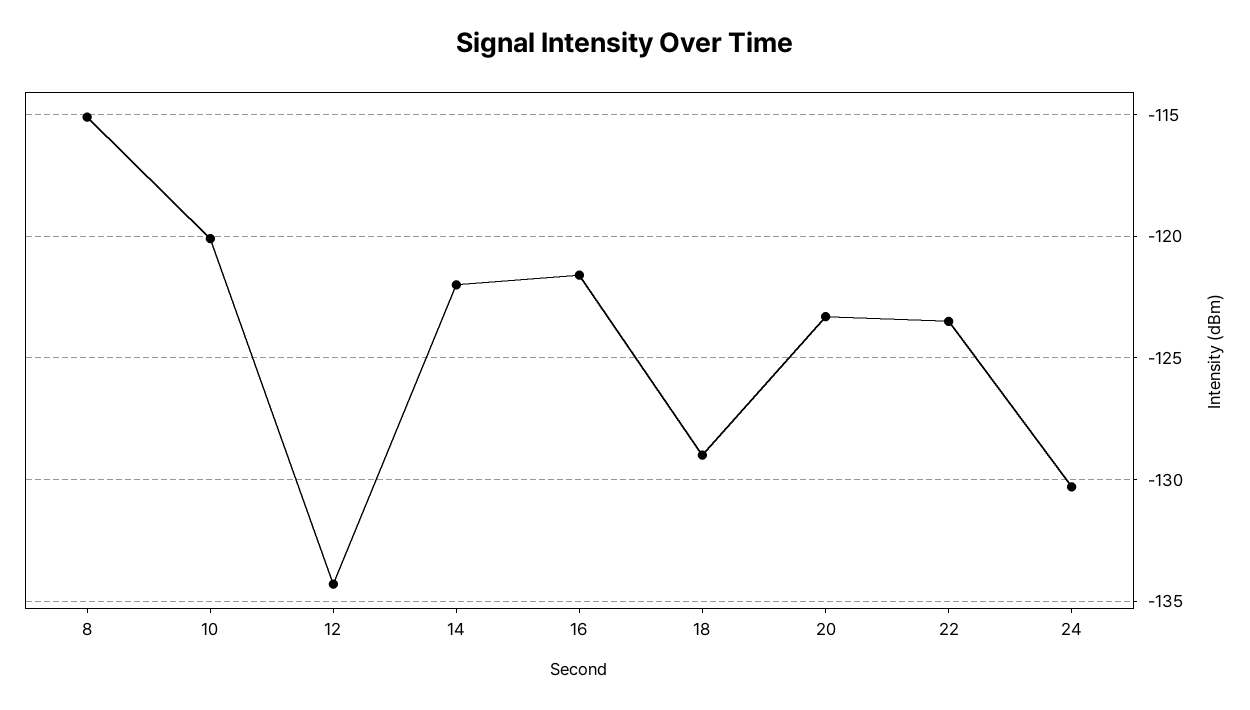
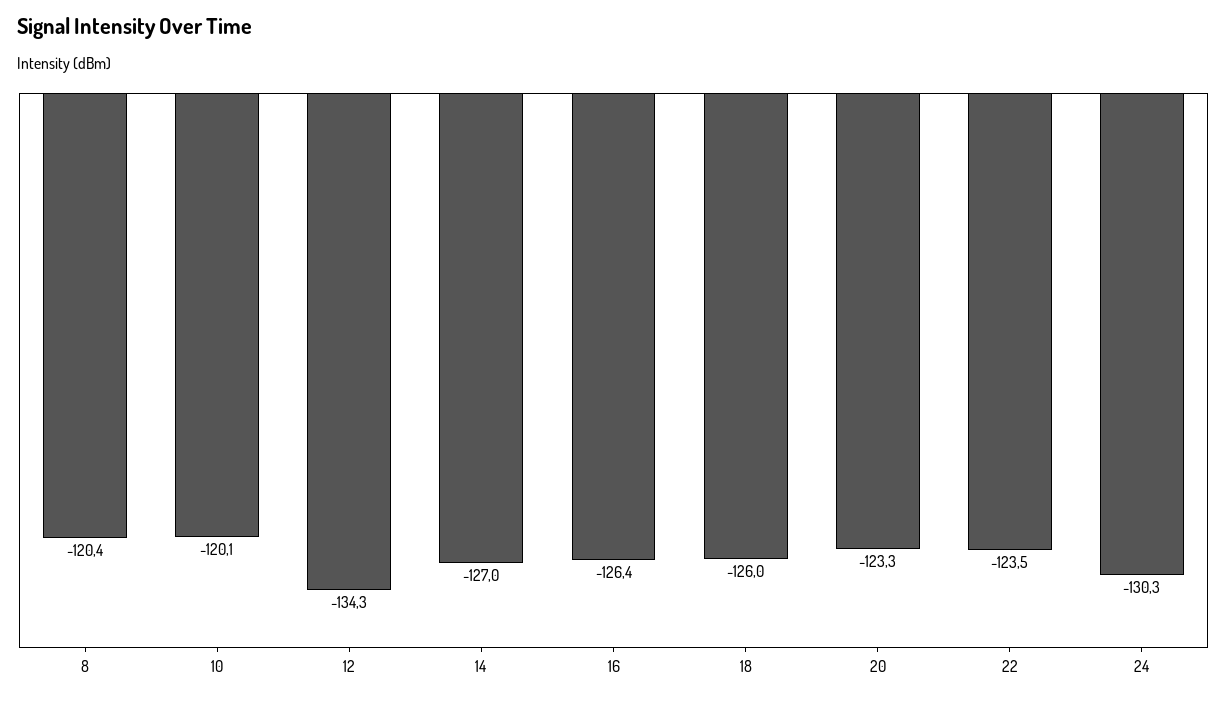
  {
-   "8": -115,
+   "8": -120.4,
    "10": -120.1,
    "12": -134.3,
-   "14": -122,
+   "14": -127,
-   "16": -121.5,
+   "16": -126.4,
-   "18": -129,
+   "18": -126,
    "20": -123.3,
    "22": -123.5,
    "24": -130.3
  }

